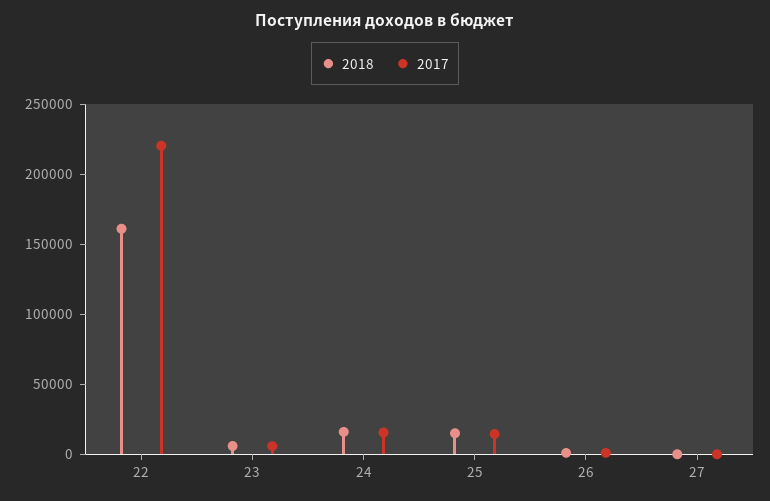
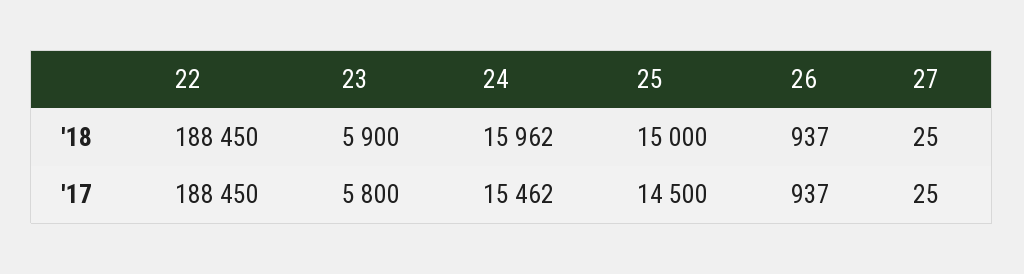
  {
    "2018": {
-     "22": 160000,
+     "22": 188450,
      "23": 5900,
      "24": 15962,
      "25": 15000,
      "26": 937,
      "27": 25
    },
    "2017": {
-     "22": 220000,
+     "22": 188450,
      "23": 5800,
      "24": 15462,
      "25": 14500,
      "26": 937,
      "27": 25
    }
  }

